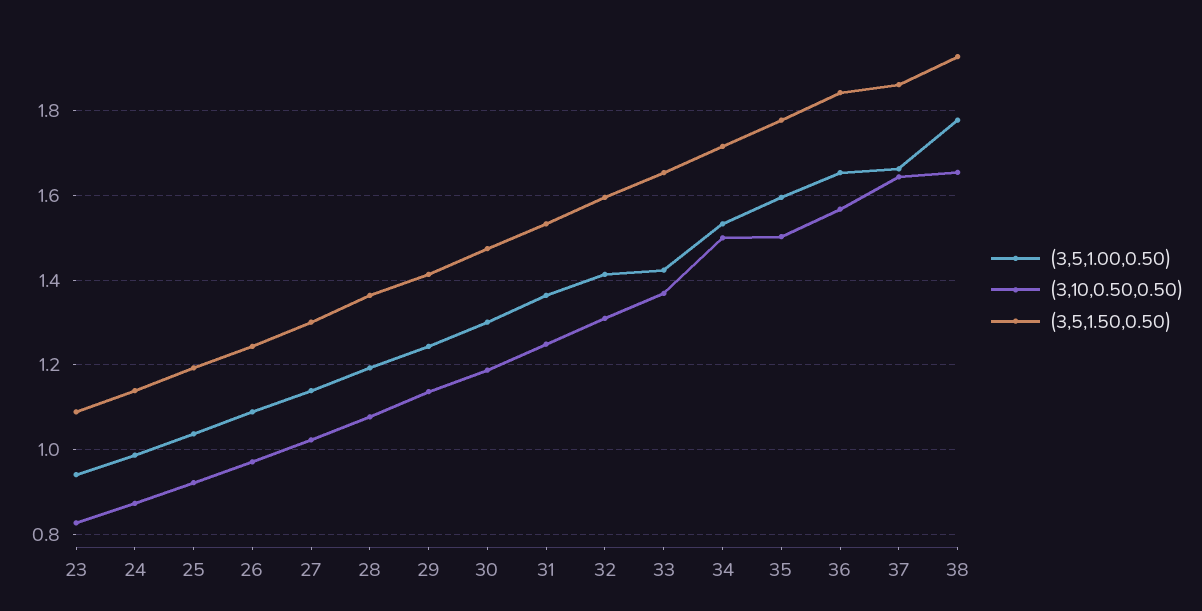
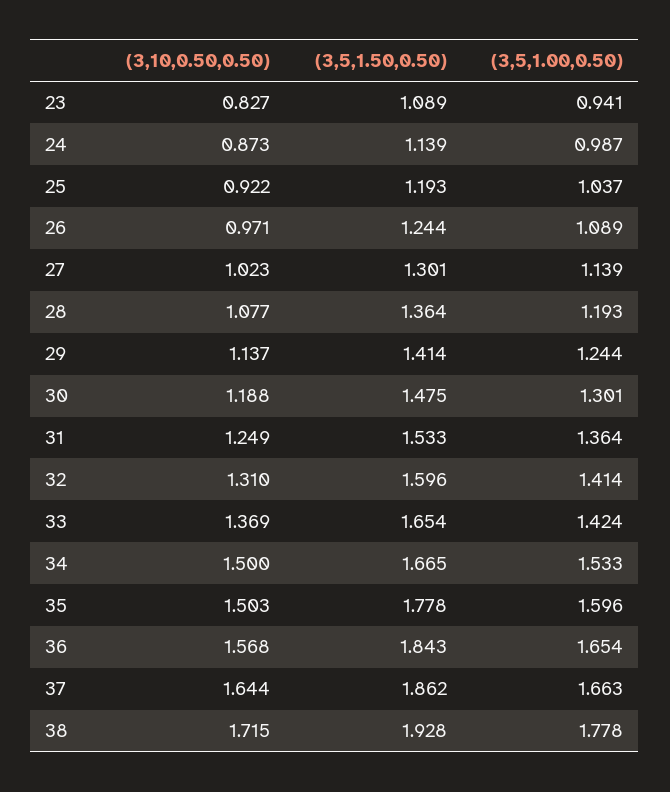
  {
    "(3,5,1.00,0.50)": {
      "23": 0.941,
      "24": 0.987,
      "25": 1.037,
      "26": 1.089,
      "27": 1.139,
      "28": 1.193,
      "29": 1.244,
      "30": 1.301,
      "31": 1.364,
      "32": 1.414,
      "33": 1.424,
      "34": 1.533,
      "35": 1.596,
      "36": 1.654,
      "37": 1.663,
      "38": 1.778
    },
    "(3,10,0.50,0.50)": {
      "23": 0.827,
      "24": 0.873,
      "25": 0.922,
      "26": 0.971,
      "27": 1.023,
      "28": 1.077,
      "29": 1.137,
      "30": 1.188,
      "31": 1.249,
      "32": 1.31,
      "33": 1.369,
      "34": 1.5,
      "35": 1.503,
      "36": 1.568,
      "37": 1.644,
-     "38": 1.66
+     "38": 1.715
    },
    "(3,5,1.50,0.50)": {
      "23": 1.089,
      "24": 1.139,
      "25": 1.193,
      "26": 1.244,
      "27": 1.301,
      "28": 1.364,
      "29": 1.414,
      "30": 1.475,
      "31": 1.533,
      "32": 1.596,
      "33": 1.654,
-     "34": 1.72,
+     "34": 1.665,
      "35": 1.778,
      "36": 1.843,
      "37": 1.862,
      "38": 1.928
    }
  }

